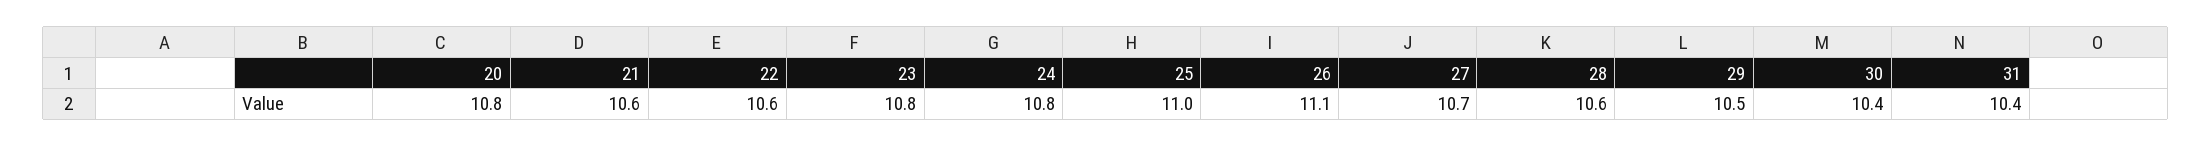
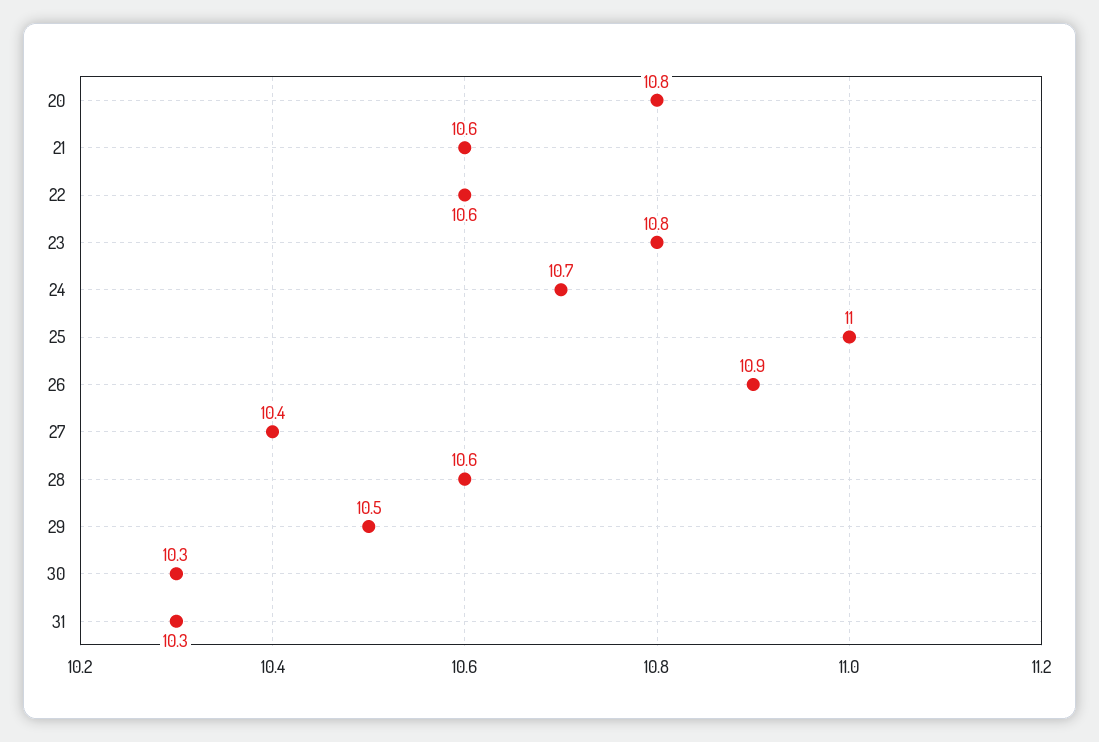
  {
    "20": 10.8,
    "21": 10.6,
    "22": 10.6,
    "23": 10.8,
-   "24": 10.8,
+   "24": 10.7,
    "25": 11,
-   "26": 11.1,
+   "26": 10.9,
-   "27": 10.7,
+   "27": 10.4,
    "28": 10.6,
    "29": 10.5,
-   "30": 10.4,
+   "30": 10.3,
-   "31": 10.4
+   "31": 10.3
  }

